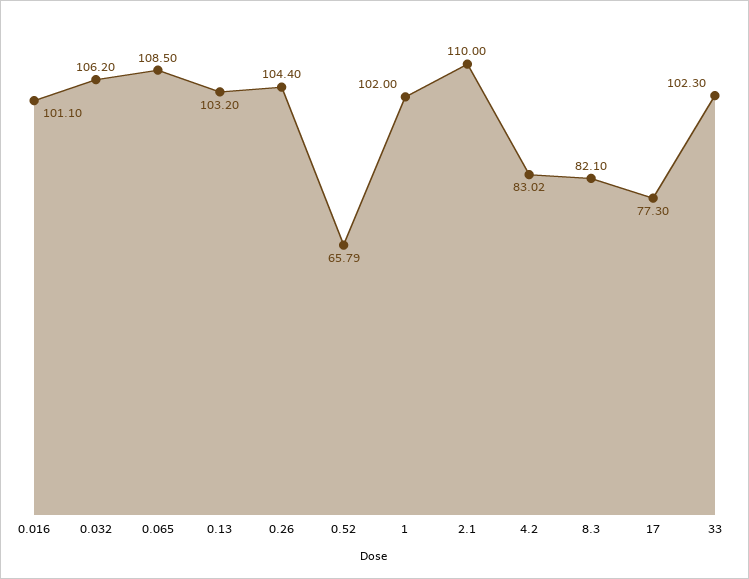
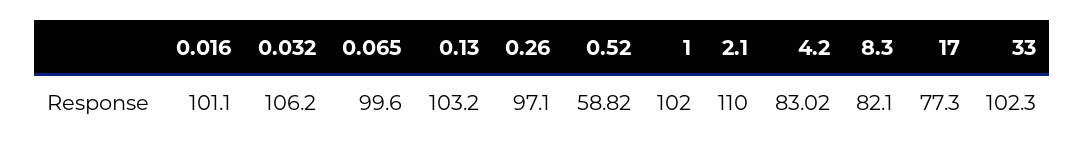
  {
    "0.016": 101.1,
    "0.032": 106.2,
-   "0.065": 108.5,
+   "0.065": 99.6,
    "0.13": 103.2,
-   "0.26": 104.4,
+   "0.26": 97.1,
-   "0.52": 65.79,
+   "0.52": 58.82,
    "1": 102,
    "2.1": 110,
    "4.2": 83.02,
    "8.3": 82.1,
    "17": 77.3,
    "33": 102.3
  }

